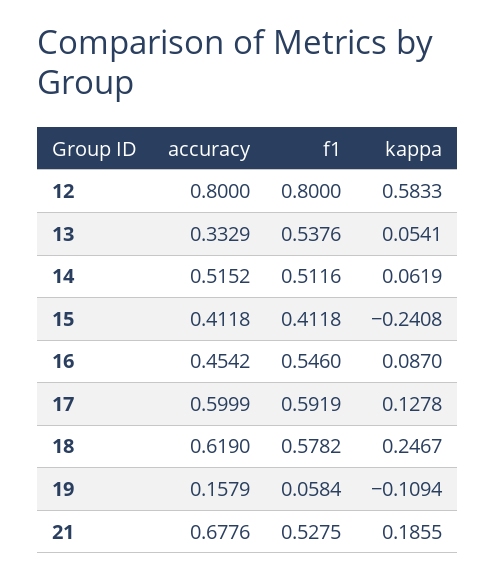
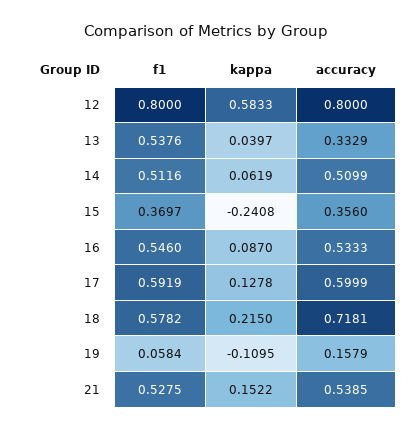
  {
    "accuracy": {
      "12": 0.8,
      "13": 0.3329,
-     "14": 0.5152,
+     "14": 0.5099,
-     "15": 0.4118,
+     "15": 0.356,
-     "16": 0.4542,
+     "16": 0.5333,
      "17": 0.5999,
-     "18": 0.619,
+     "18": 0.7181,
      "19": 0.1579,
-     "21": 0.6776
+     "21": 0.5385
    },
    "f1": {
      "12": 0.8,
      "13": 0.5376,
      "14": 0.5116,
-     "15": 0.4118,
+     "15": 0.3697,
      "16": 0.546,
      "17": 0.5919,
      "18": 0.5782,
      "19": 0.0584,
      "21": 0.5275
    },
    "kappa": {
      "12": 0.5833,
-     "13": 0.0541,
+     "13": 0.0397,
      "14": 0.0619,
      "15": -0.2408,
      "16": 0.087,
      "17": 0.1278,
-     "18": 0.2467,
+     "18": 0.215,
-     "19": -0.1094,
+     "19": -0.1095,
-     "21": 0.1855
+     "21": 0.1522
    }
  }

